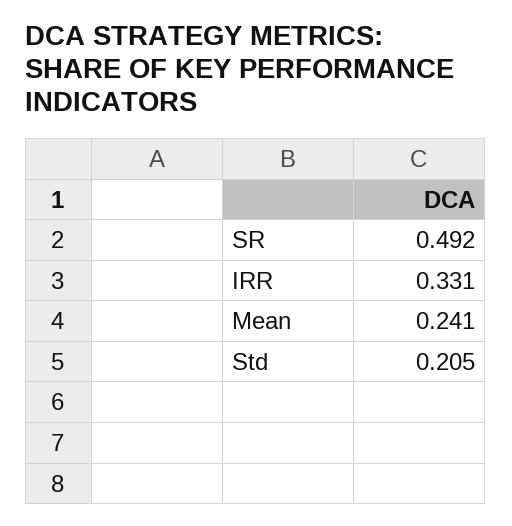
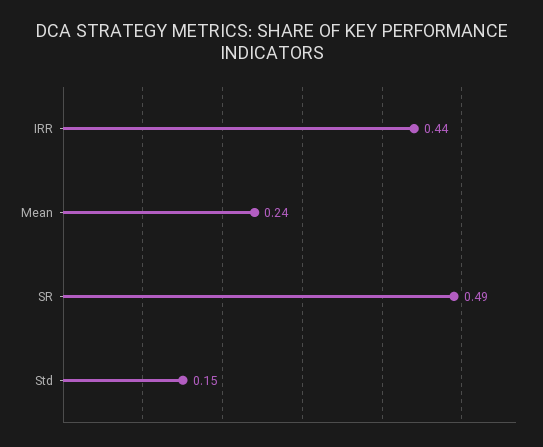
  {
    "SR": 0.492,
-   "IRR": 0.331,
+   "IRR": 0.44,
    "Mean": 0.241,
-   "Std": 0.205
+   "Std": 0.15
  }

